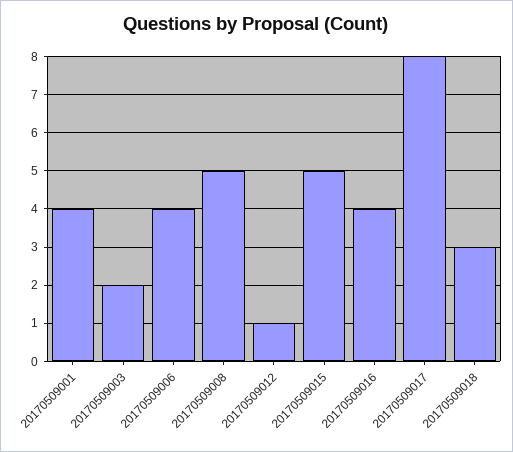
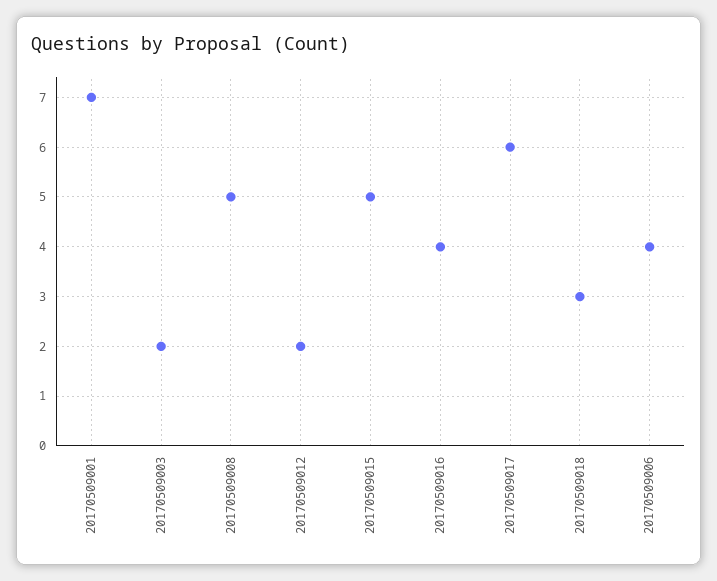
  {
-   "20170509001": 4,
+   "20170509001": 7,
    "20170509003": 2,
    "20170509006": 4,
    "20170509008": 5,
-   "20170509012": 1,
+   "20170509012": 2,
    "20170509015": 5,
    "20170509016": 4,
-   "20170509017": 8,
+   "20170509017": 6,
    "20170509018": 3
  }

